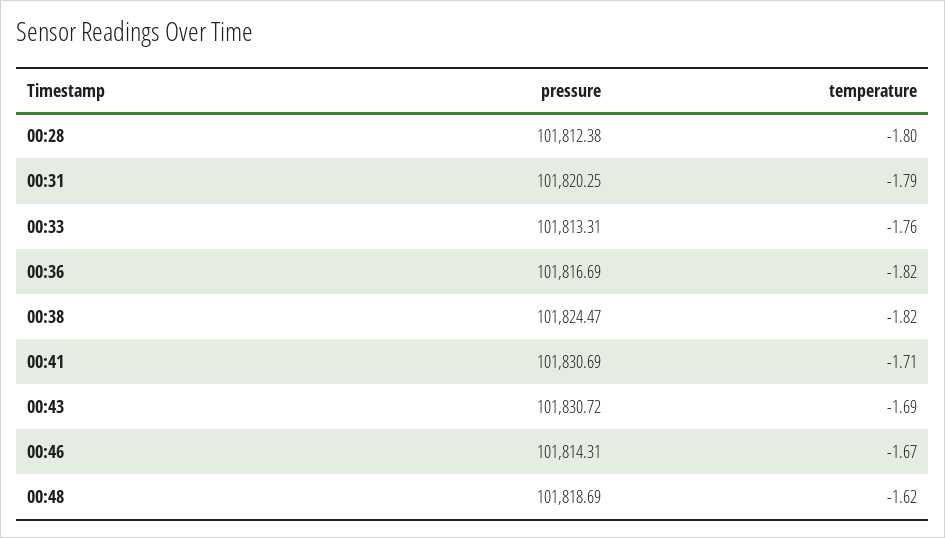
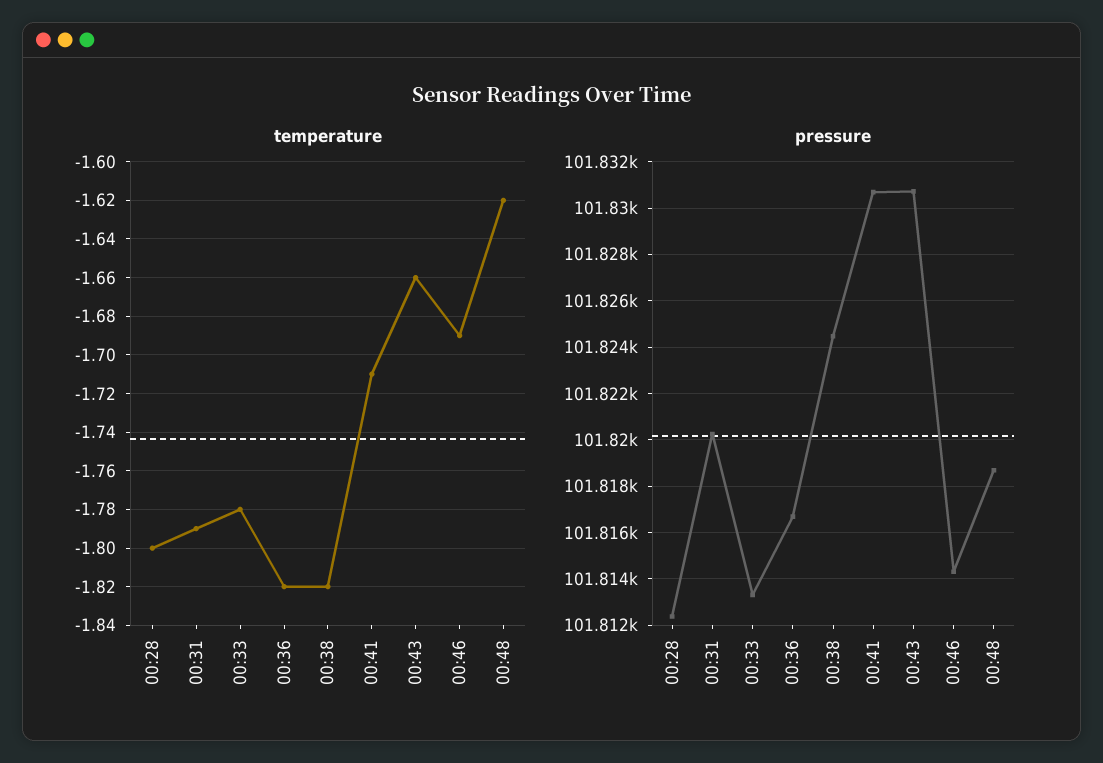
  {
    "pressure": {
      "00:28": 101812.38,
      "00:31": 101820.25,
      "00:33": 101813.31,
      "00:36": 101816.69,
      "00:38": 101824.47,
      "00:41": 101830.69,
      "00:43": 101830.72,
      "00:46": 101814.31,
      "00:48": 101818.69
    },
    "temperature": {
      "00:28": -1.8,
      "00:31": -1.79,
-     "00:33": -1.76,
+     "00:33": -1.78,
      "00:36": -1.82,
      "00:38": -1.82,
      "00:41": -1.71,
-     "00:43": -1.69,
+     "00:43": -1.66,
-     "00:46": -1.67,
+     "00:46": -1.69,
      "00:48": -1.62
    }
  }

